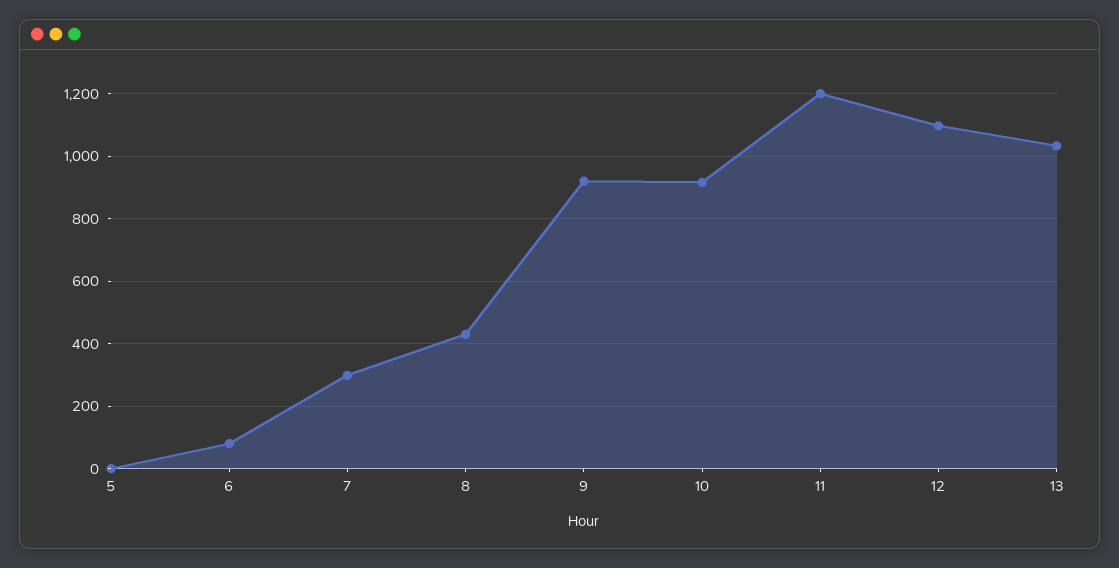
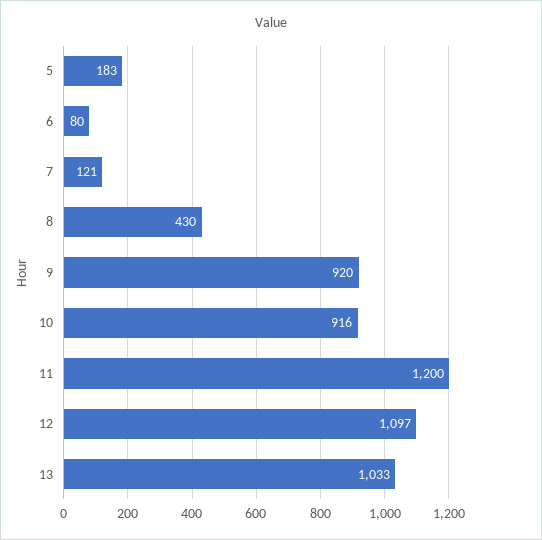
  {
-   "5": 0,
+   "5": 183,
    "6": 80,
-   "7": 300,
+   "7": 121,
    "8": 430,
    "9": 920,
    "10": 916,
    "11": 1200,
    "12": 1097,
    "13": 1033
  }

